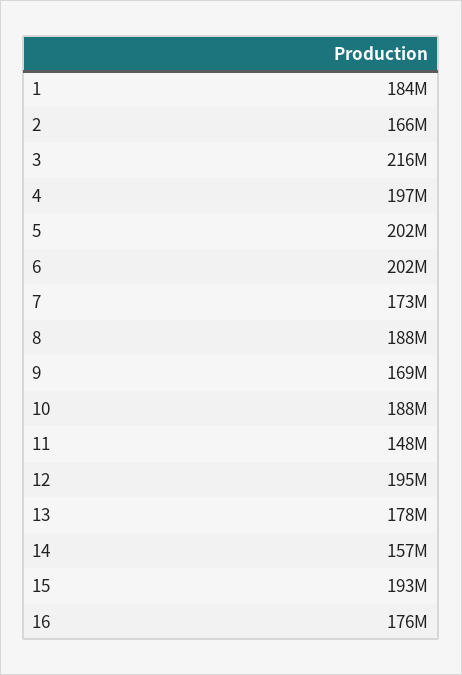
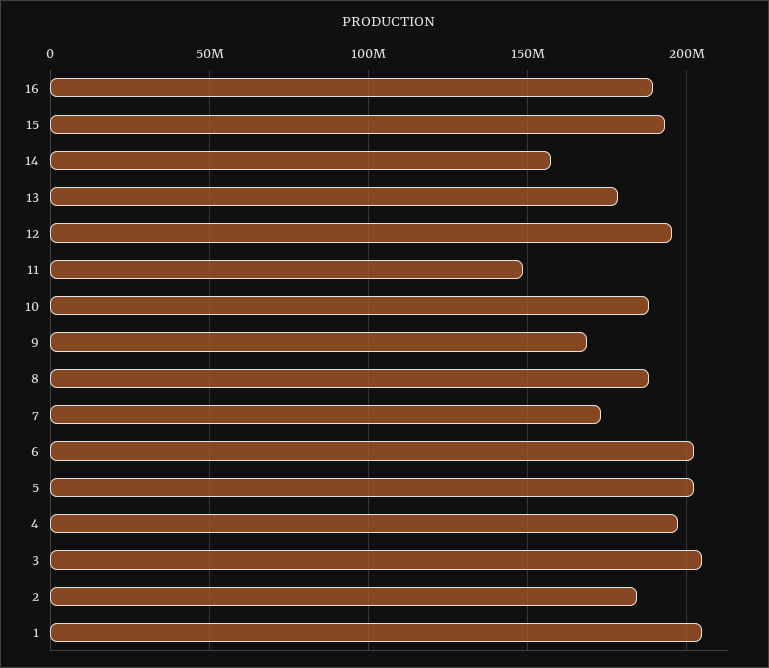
  {
-   "1": 184000000,
+   "1": 205000000,
-   "2": 166000000,
+   "2": 185000000,
-   "3": 216000000,
+   "3": 205000000,
    "4": 197000000,
    "5": 202000000,
    "6": 202000000,
    "7": 173000000,
    "8": 188000000,
    "9": 169000000,
    "10": 188000000,
    "11": 148000000,
    "12": 195000000,
    "13": 178000000,
    "14": 157000000,
    "15": 193000000,
-   "16": 176000000
+   "16": 190000000
  }

